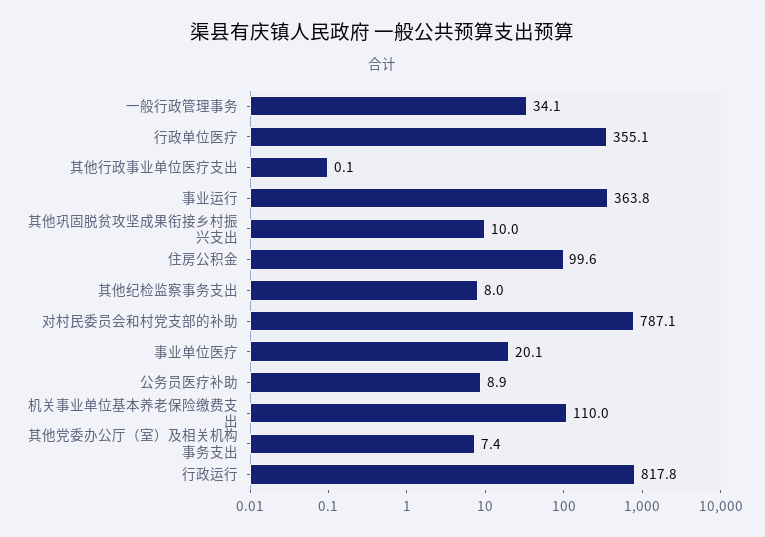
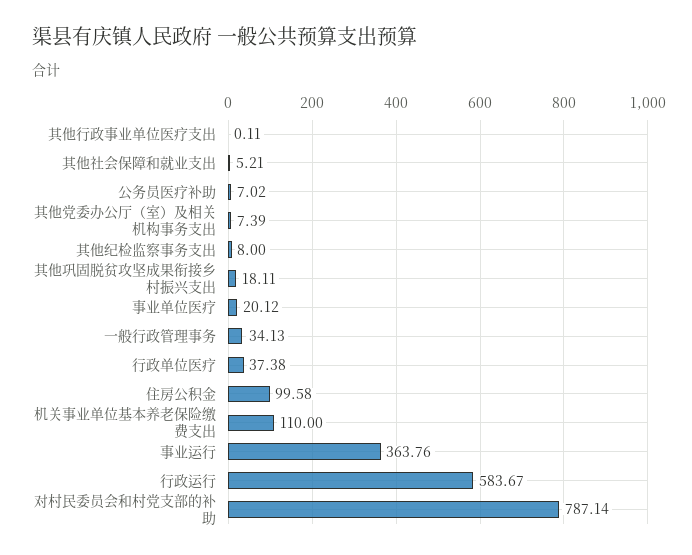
  {
    "一般行政管理事务": 34.13,
-   "行政单位医疗": 355.1,
+   "行政单位医疗": 37.38,
    "其他行政事业单位医疗支出": 0.11,
    "事业运行": 363.76,
-   "其他巩固脱贫攻坚成果衔接乡村振兴支出": 10,
+   "其他巩固脱贫攻坚成果衔接乡村振兴支出": 18.11,
    "住房公积金": 99.58,
    "其他纪检监察事务支出": 8,
    "对村民委员会和村党支部的补助": 787.14,
    "事业单位医疗": 20.12,
-   "公务员医疗补助": 8.9,
+   "公务员医疗补助": 7.02,
    "机关事业单位基本养老保险缴费支出": 110,
    "其他党委办公厅（室）及相关机构事务支出": 7.39,
-   "行政运行": 817.8
+   "行政运行": 583.67,
+   "其他社会保障和就业支出": 5.21
  }

